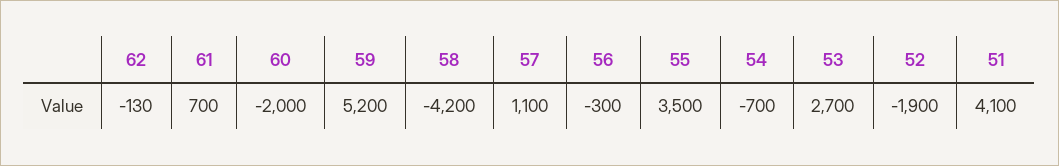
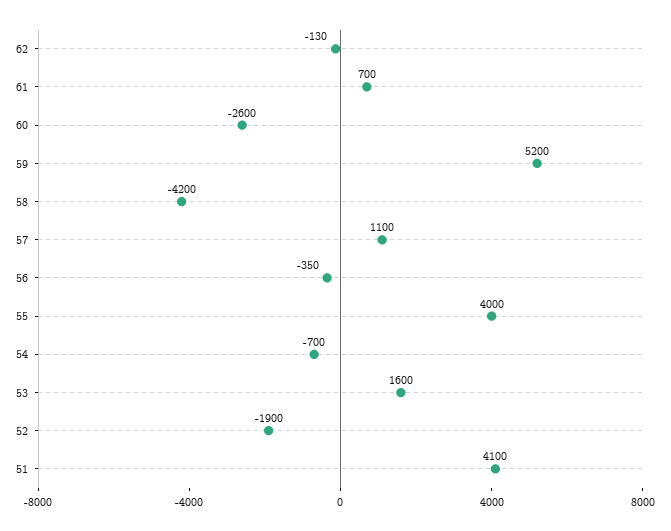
  {
    "62": -130,
    "61": 700,
-   "60": -2000,
+   "60": -2600,
    "59": 5200,
    "58": -4200,
    "57": 1100,
-   "56": -300,
+   "56": -350,
-   "55": 3500,
+   "55": 4000,
    "54": -700,
-   "53": 2700,
+   "53": 1600,
    "52": -1900,
    "51": 4100
  }

